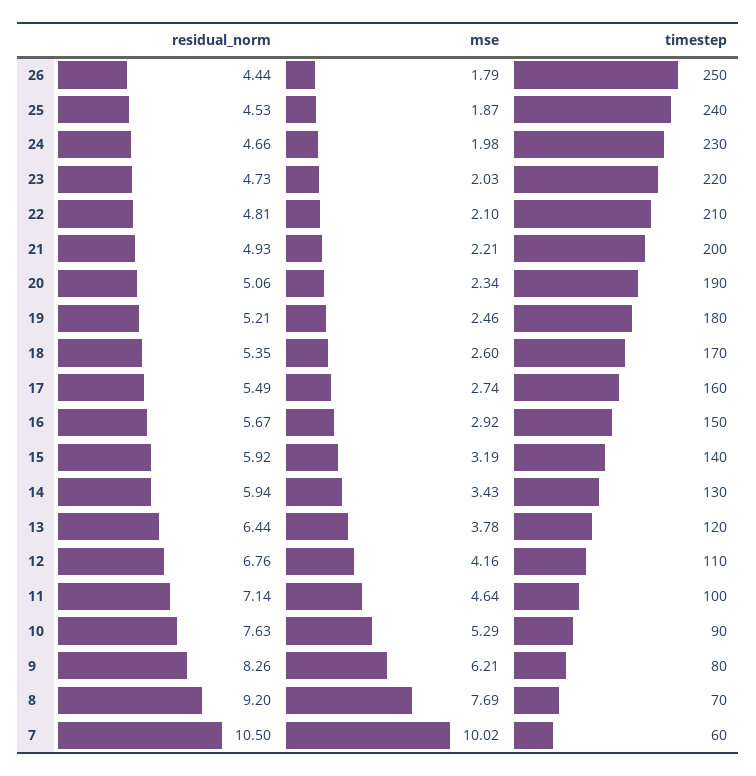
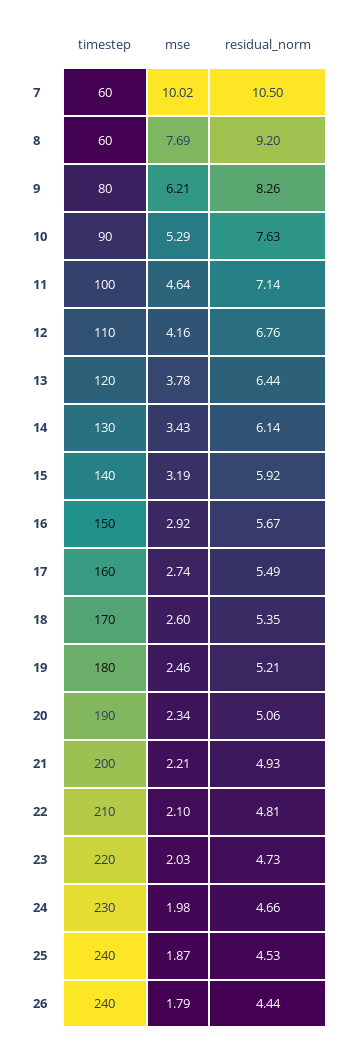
  {
    "residual_norm": {
      "26": 4.44,
      "25": 4.53,
      "24": 4.66,
      "23": 4.73,
      "22": 4.81,
      "21": 4.93,
      "20": 5.06,
      "19": 5.21,
      "18": 5.35,
      "17": 5.49,
      "16": 5.67,
      "15": 5.92,
-     "14": 5.94,
+     "14": 6.14,
      "13": 6.44,
      "12": 6.76,
      "11": 7.14,
      "10": 7.63,
      "9": 8.26,
      "8": 9.2,
      "7": 10.5
    },
    "mse": {
      "26": 1.79,
      "25": 1.87,
      "24": 1.98,
      "23": 2.03,
      "22": 2.1,
      "21": 2.21,
      "20": 2.34,
      "19": 2.46,
      "18": 2.6,
      "17": 2.74,
      "16": 2.92,
      "15": 3.19,
      "14": 3.43,
      "13": 3.78,
      "12": 4.16,
      "11": 4.64,
      "10": 5.29,
      "9": 6.21,
      "8": 7.69,
      "7": 10.02
    },
    "timestep": {
-     "26": 250,
+     "26": 240,
      "25": 240,
      "24": 230,
      "23": 220,
      "22": 210,
      "21": 200,
      "20": 190,
      "19": 180,
      "18": 170,
      "17": 160,
      "16": 150,
      "15": 140,
      "14": 130,
      "13": 120,
      "12": 110,
      "11": 100,
      "10": 90,
      "9": 80,
-     "8": 70,
+     "8": 60,
      "7": 60
    }
  }

